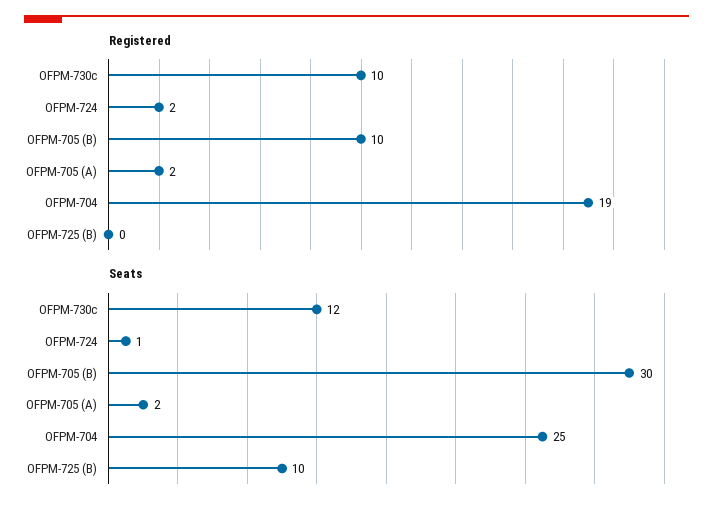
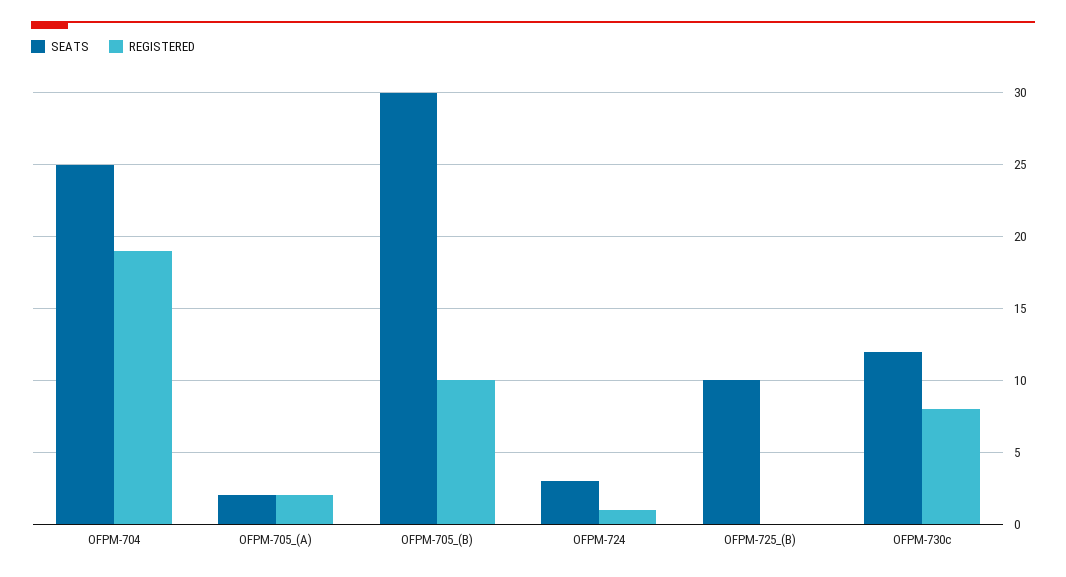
  {
    "Registered": {
-     "OFPM-730c": 10,
+     "OFPM-730c": 8,
-     "OFPM-724": 2,
+     "OFPM-724": 1,
      "OFPM-705 (B)": 10,
      "OFPM-705 (A)": 2,
      "OFPM-704": 19,
      "OFPM-725 (B)": 0
    },
    "Seats": {
      "OFPM-730c": 12,
-     "OFPM-724": 1,
+     "OFPM-724": 3,
      "OFPM-705 (B)": 30,
      "OFPM-705 (A)": 2,
      "OFPM-704": 25,
      "OFPM-725 (B)": 10
    }
  }

